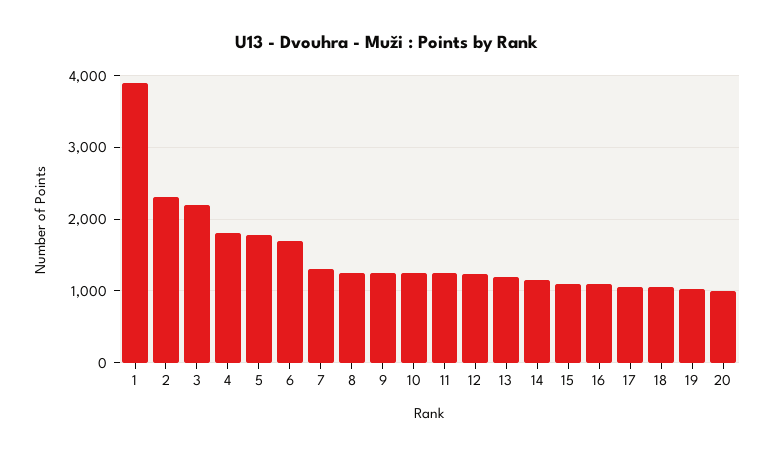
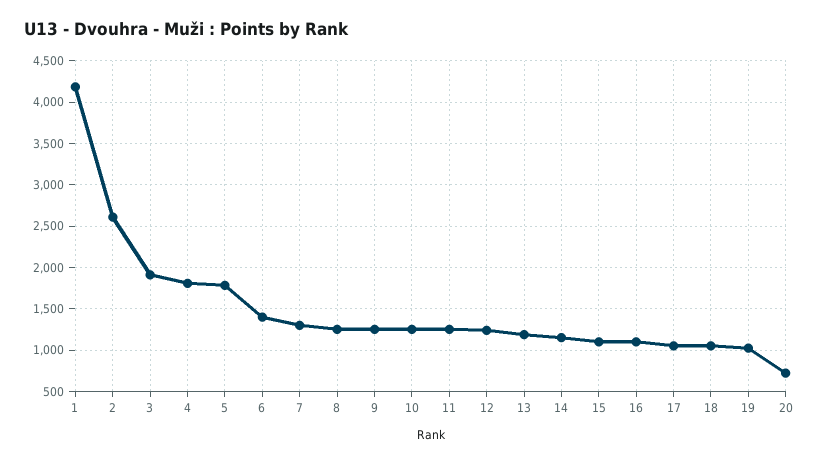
  {
-   "1": 3900,
+   "1": 4200,
-   "2": 2300,
+   "2": 2600,
-   "3": 2200,
+   "3": 1900,
    "4": 1800,
    "5": 1800,
-   "6": 1700,
+   "6": 1400,
    "7": 1300,
    "8": 1300,
    "9": 1300,
    "10": 1300,
    "11": 1300,
    "12": 1200,
    "13": 1200,
    "14": 1200,
    "15": 1100,
    "16": 1100,
    "17": 1100,
    "18": 1100,
    "19": 1000,
-   "20": 1000
+   "20": 700
  }

